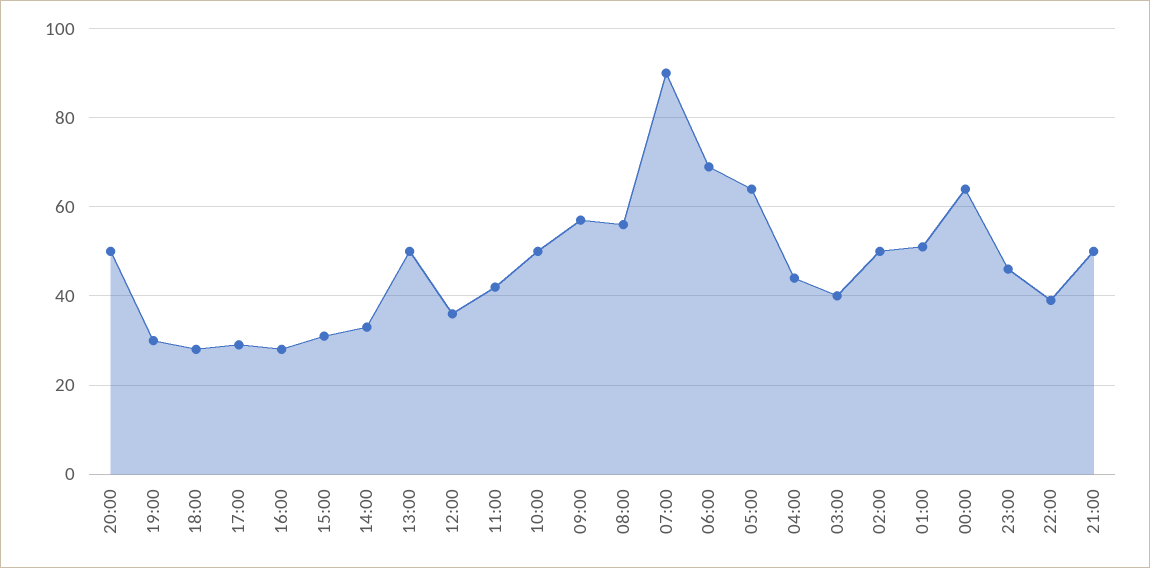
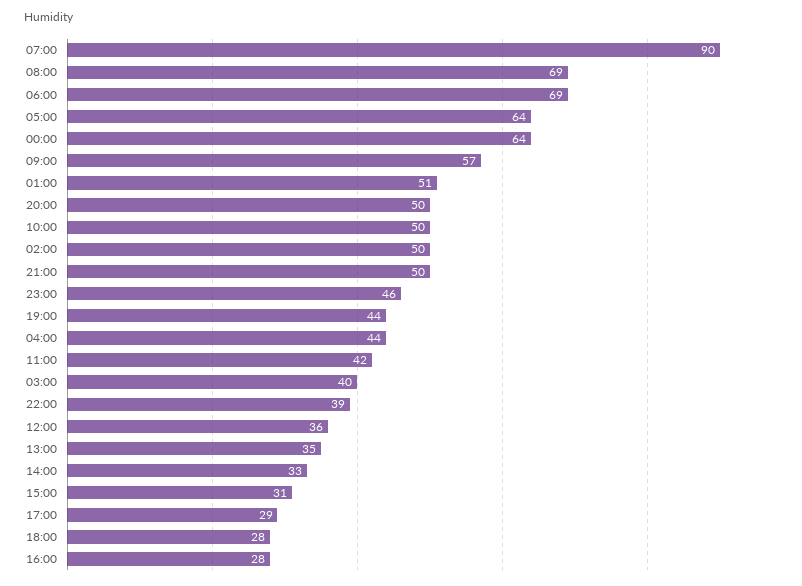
  {
    "20:00": 50,
-   "19:00": 30,
+   "19:00": 44,
    "18:00": 28,
    "17:00": 29,
    "16:00": 28,
    "15:00": 31,
    "14:00": 33,
-   "13:00": 50,
+   "13:00": 35,
    "12:00": 36,
    "11:00": 42,
    "10:00": 50,
    "09:00": 57,
-   "08:00": 55,
+   "08:00": 69,
    "07:00": 90,
    "06:00": 69,
    "05:00": 64,
    "04:00": 44,
    "03:00": 40,
    "02:00": 50,
    "01:00": 51,
    "00:00": 64,
    "23:00": 46,
    "22:00": 39,
    "21:00": 50
  }

